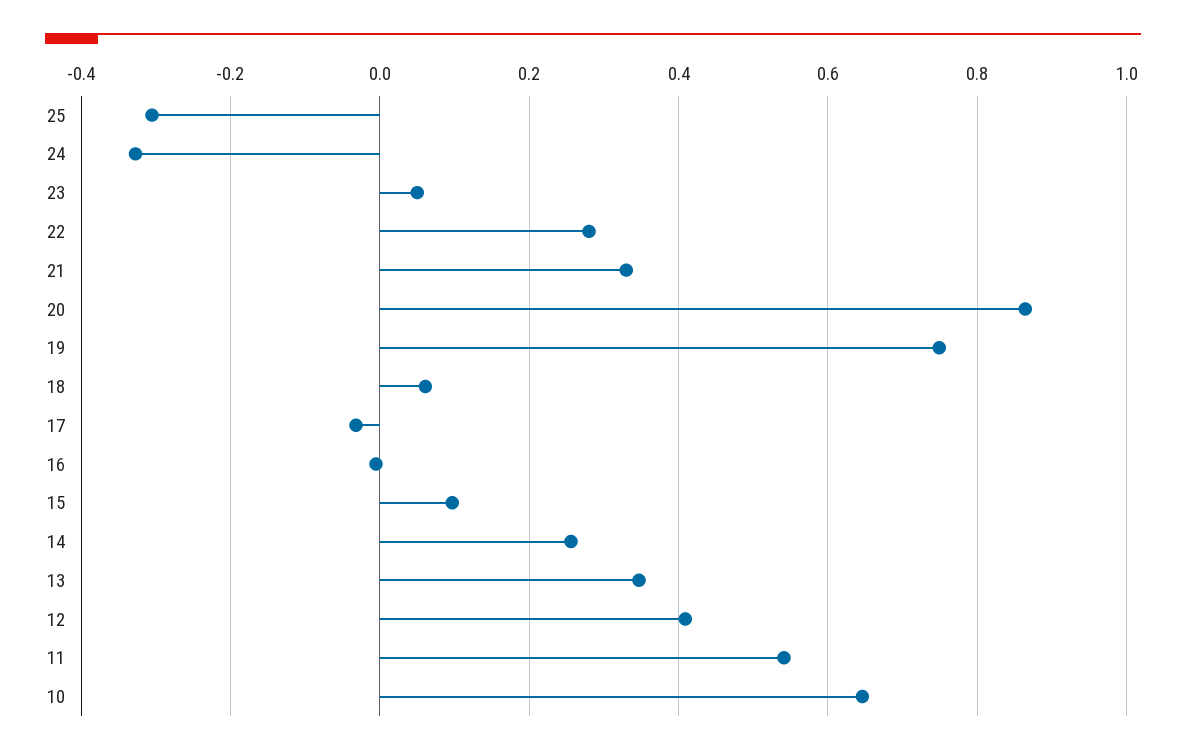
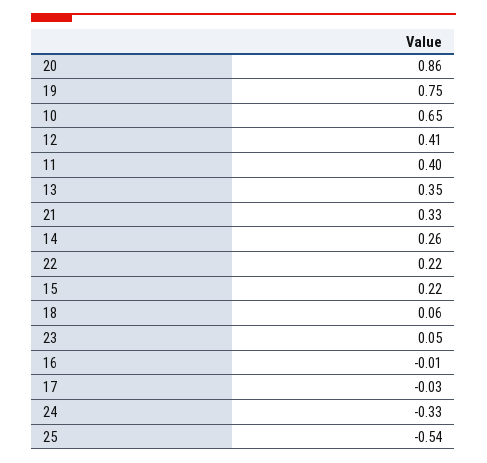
  {
-   "25": -0.3,
+   "25": -0.54,
    "24": -0.33,
    "23": 0.05,
-   "22": 0.28,
+   "22": 0.22,
    "21": 0.33,
    "20": 0.86,
    "19": 0.75,
    "18": 0.06,
    "17": -0.03,
    "16": -0.01,
-   "15": 0.1,
+   "15": 0.22,
    "14": 0.26,
    "13": 0.35,
    "12": 0.41,
-   "11": 0.54,
+   "11": 0.4,
    "10": 0.65
  }

